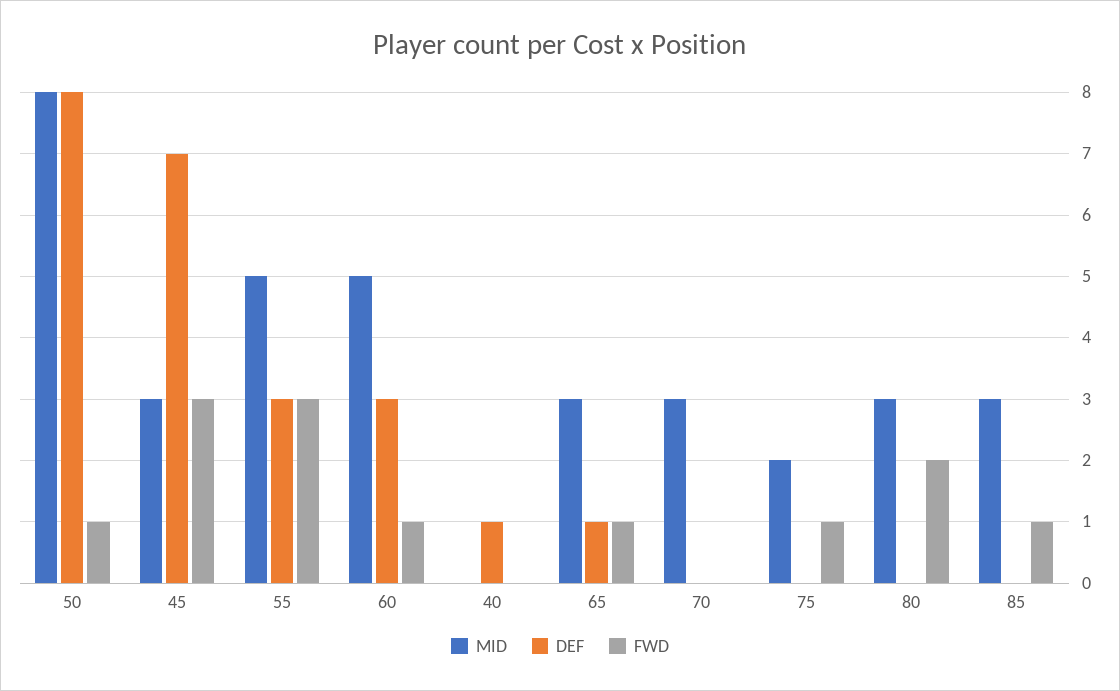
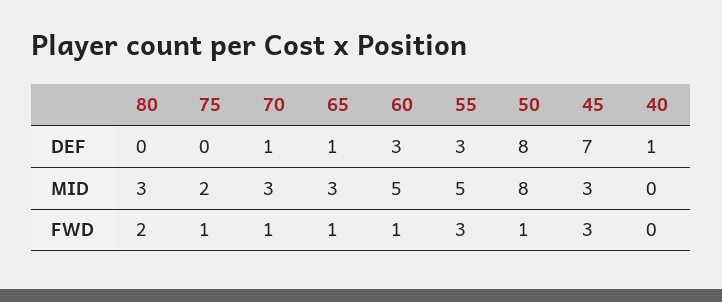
  {
    "MID": {
      "50": 8,
      "45": 3,
      "55": 5,
      "60": 5,
      "40": 0,
      "65": 3,
      "70": 3,
      "75": 2,
-     "80": 3,
+     "80": 3
-     "85": 3
    },
    "DEF": {
      "50": 8,
      "45": 7,
      "55": 3,
      "60": 3,
      "40": 1,
      "65": 1,
-     "70": 0,
+     "70": 1,
      "75": 0,
-     "80": 0,
+     "80": 0
-     "85": 0
    },
    "FWD": {
      "50": 1,
      "45": 3,
      "55": 3,
      "60": 1,
      "40": 0,
      "65": 1,
-     "70": 0,
+     "70": 1,
      "75": 1,
-     "80": 2,
+     "80": 2
-     "85": 1
    }
  }

